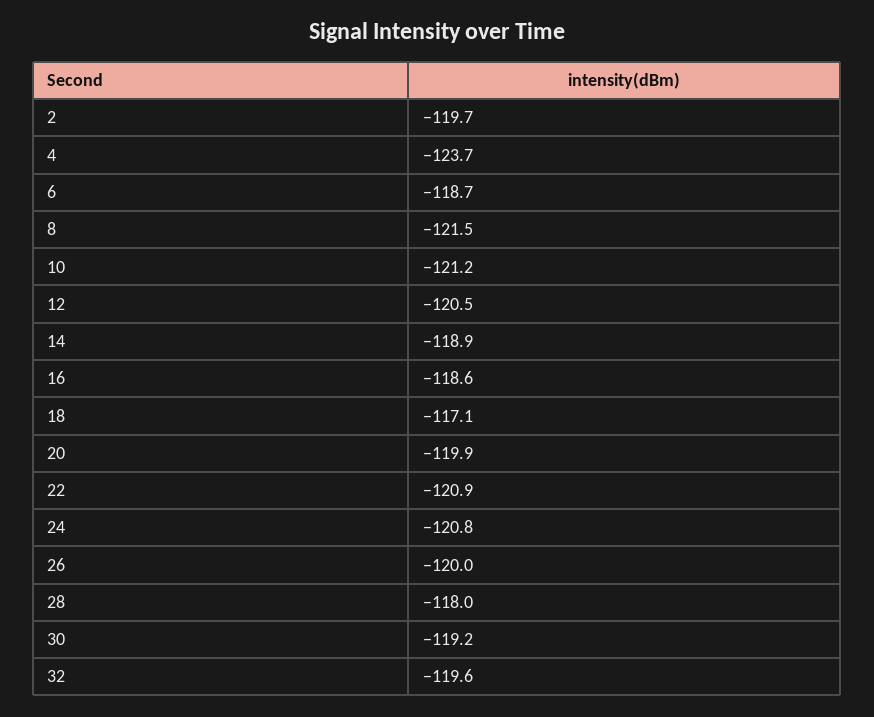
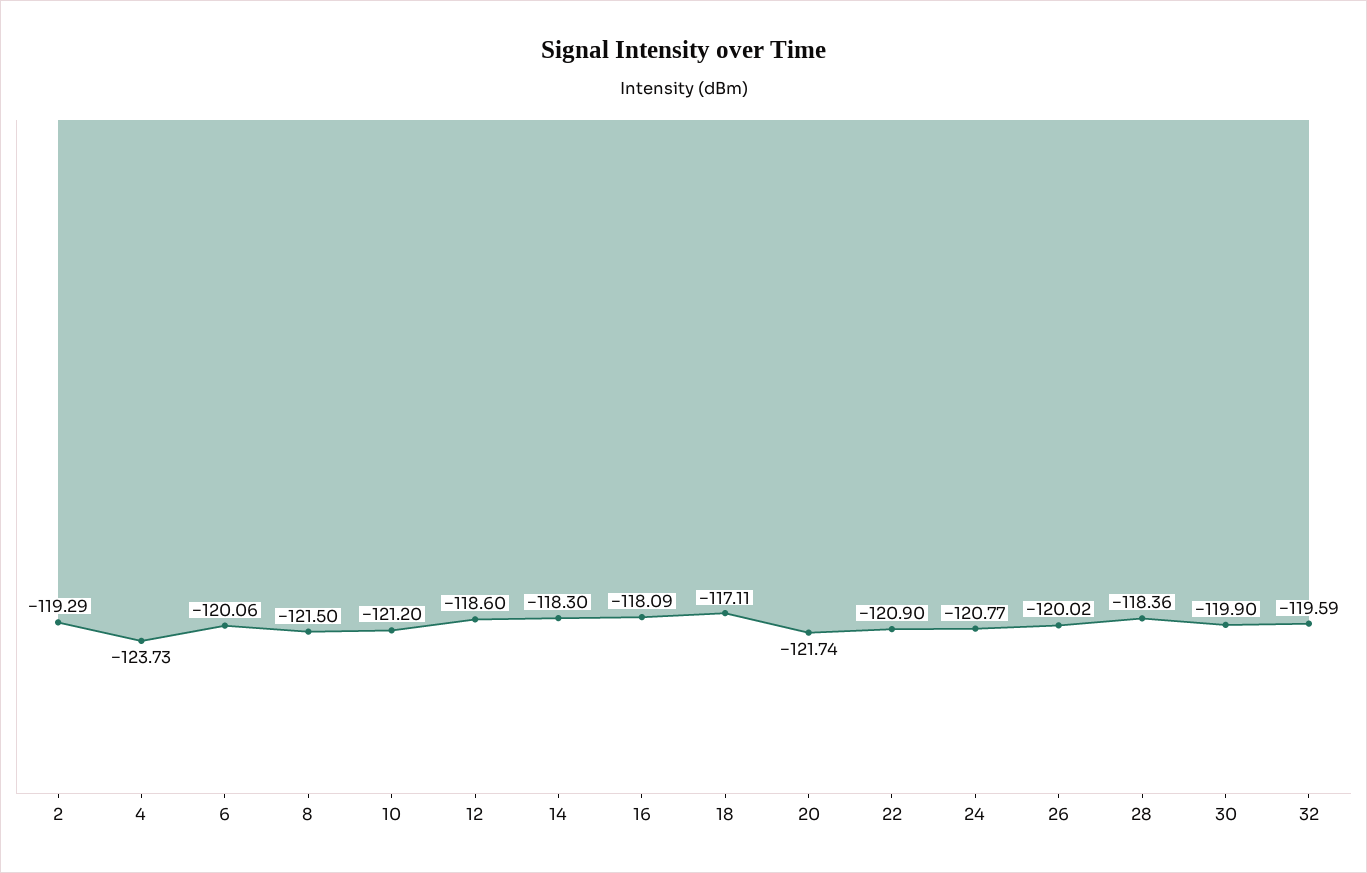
  {
-   "2": -119.7,
+   "2": -119.29,
    "4": -123.73,
-   "6": -118.7,
+   "6": -120.06,
    "8": -121.5,
    "10": -121.2,
-   "12": -120.5,
+   "12": -118.6,
-   "14": -118.9,
+   "14": -118.3,
-   "16": -118.6,
+   "16": -118.09,
    "18": -117.11,
-   "20": -119.9,
+   "20": -121.74,
    "22": -120.9,
    "24": -120.77,
    "26": -120.02,
-   "28": -118,
+   "28": -118.36,
-   "30": -119.2,
+   "30": -119.9,
    "32": -119.59
  }

